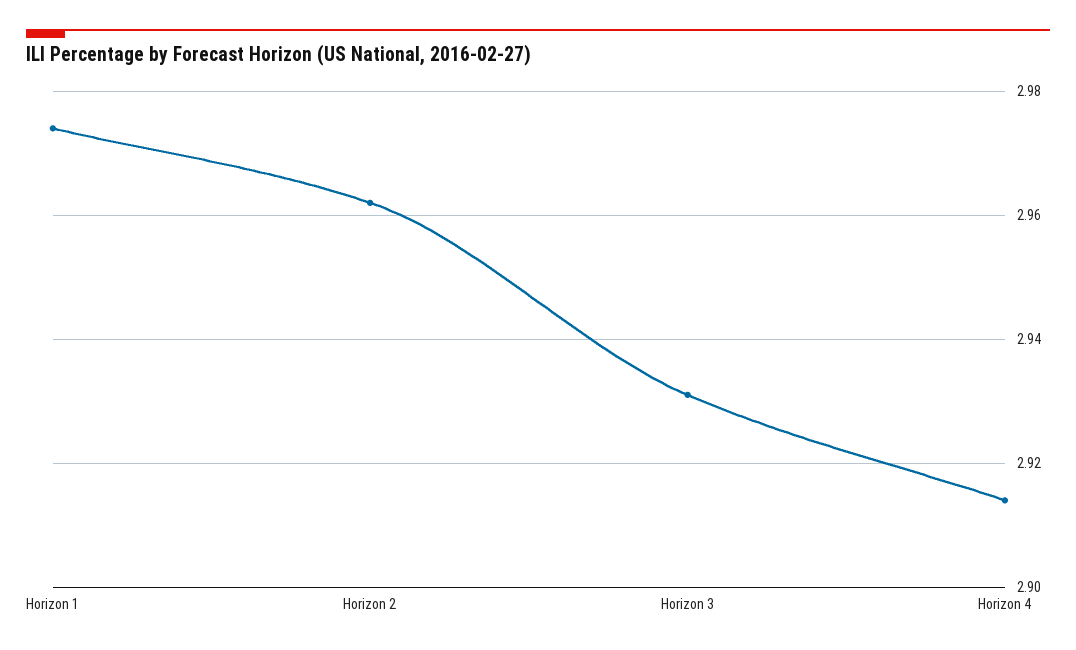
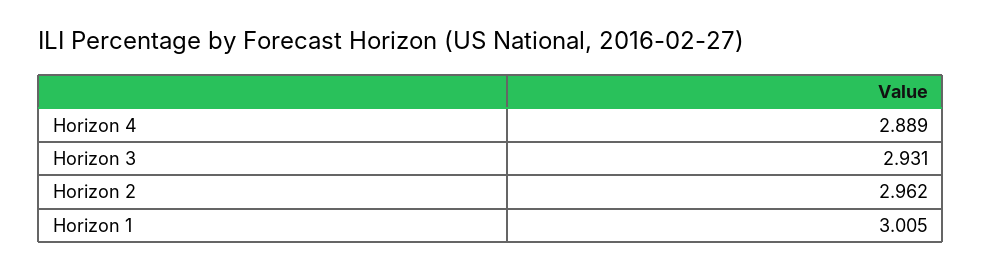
  {
-   "Horizon 1": 2.975,
+   "Horizon 1": 3.005,
    "Horizon 2": 2.962,
    "Horizon 3": 2.931,
-   "Horizon 4": 2.915
+   "Horizon 4": 2.889
  }

